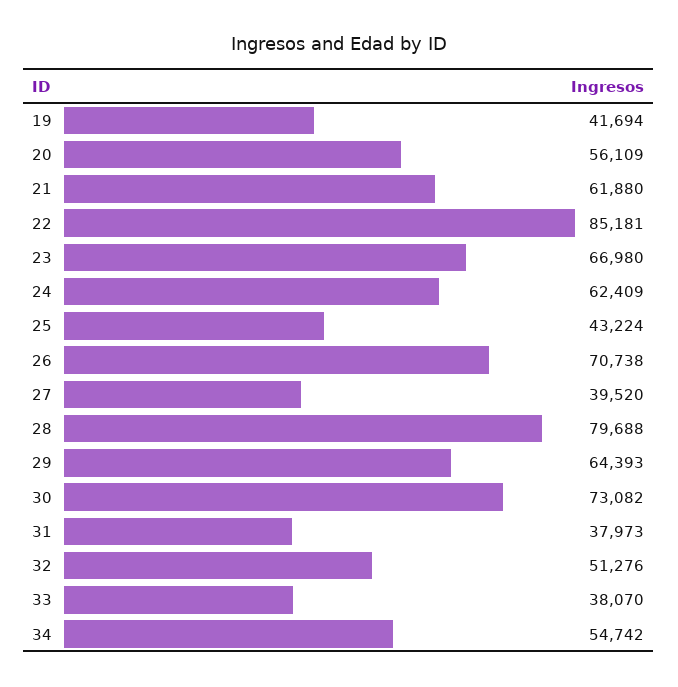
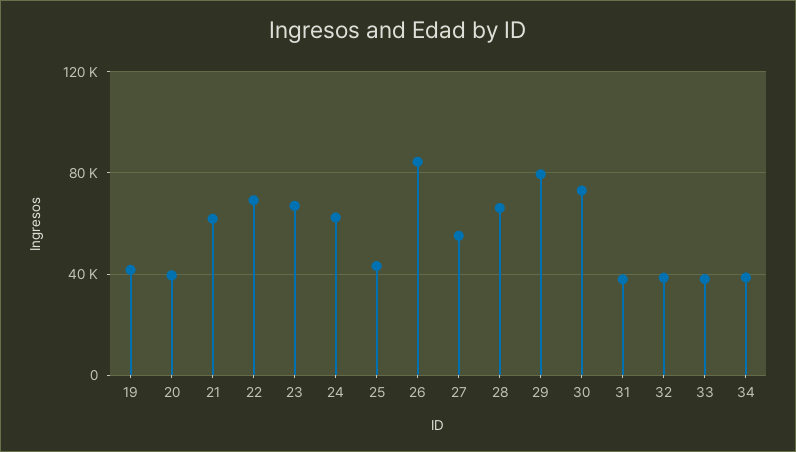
  {
    "19": 41694,
-   "20": 56109,
+   "20": 40000,
    "21": 61880,
-   "22": 85181,
+   "22": 70000,
    "23": 66980,
    "24": 62409,
    "25": 43224,
-   "26": 70738,
+   "26": 85000,
-   "27": 39520,
+   "27": 55000,
-   "28": 79688,
+   "28": 65000,
-   "29": 64393,
+   "29": 80000,
    "30": 73082,
    "31": 37973,
-   "32": 51276,
+   "32": 40000,
    "33": 38070,
-   "34": 54742
+   "34": 40000
  }

